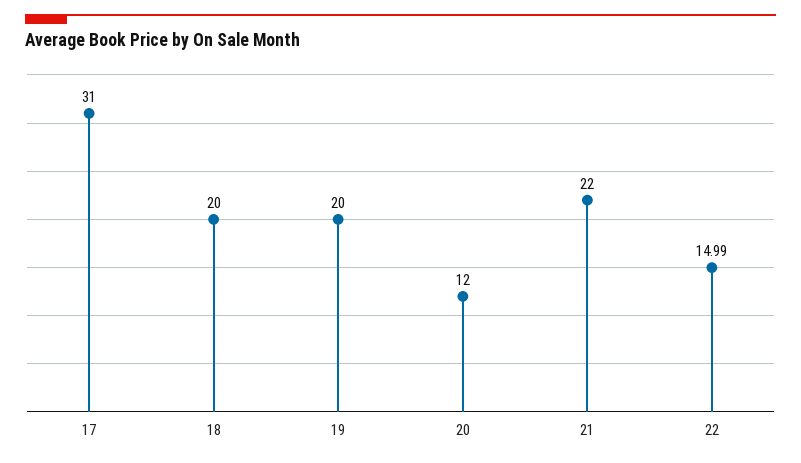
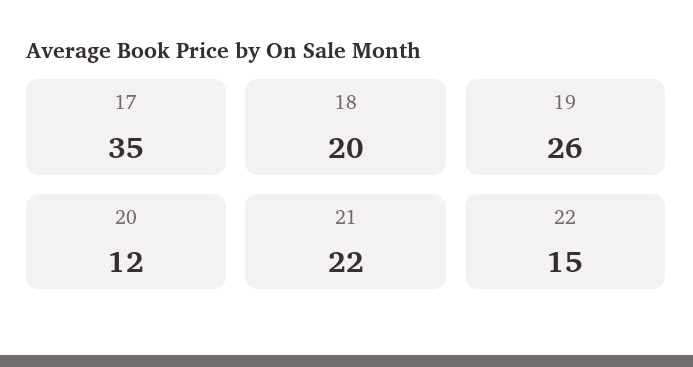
  {
-   "17": 31,
+   "17": 35,
    "18": 20,
-   "19": 20,
+   "19": 26,
    "20": 12,
    "21": 22,
-   "22": 14.99
+   "22": 15
  }

